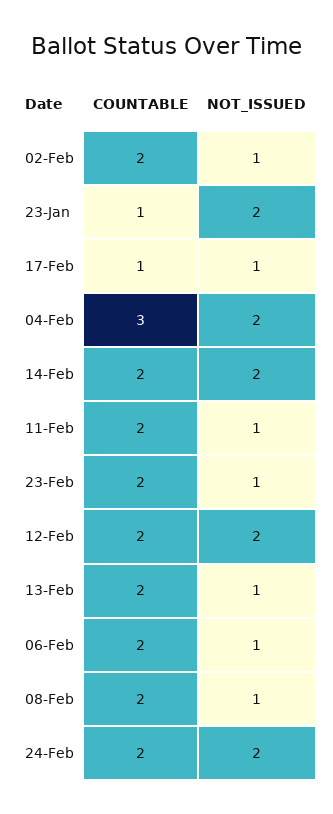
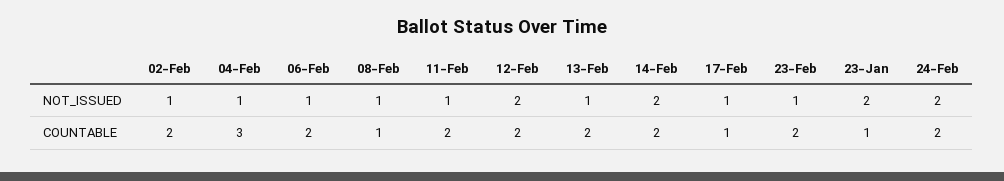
  {
    "COUNTABLE": {
      "02-Feb": 2,
      "23-Jan": 1,
      "17-Feb": 1,
      "04-Feb": 3,
      "14-Feb": 2,
      "11-Feb": 2,
      "23-Feb": 2,
      "12-Feb": 2,
      "13-Feb": 2,
      "06-Feb": 2,
-     "08-Feb": 2,
+     "08-Feb": 1,
      "24-Feb": 2
    },
    "NOT_ISSUED": {
      "02-Feb": 1,
      "23-Jan": 2,
      "17-Feb": 1,
-     "04-Feb": 2,
+     "04-Feb": 1,
      "14-Feb": 2,
      "11-Feb": 1,
      "23-Feb": 1,
      "12-Feb": 2,
      "13-Feb": 1,
      "06-Feb": 1,
      "08-Feb": 1,
      "24-Feb": 2
    }
  }

